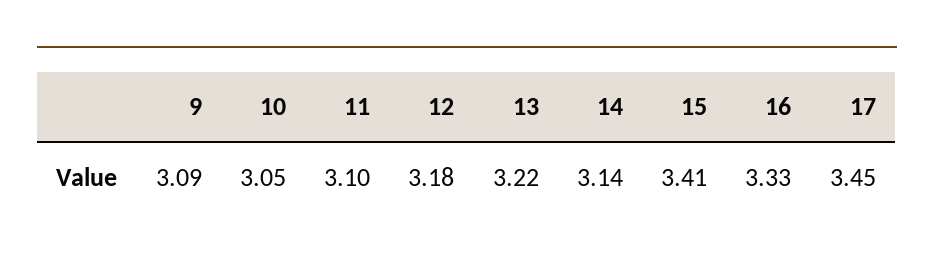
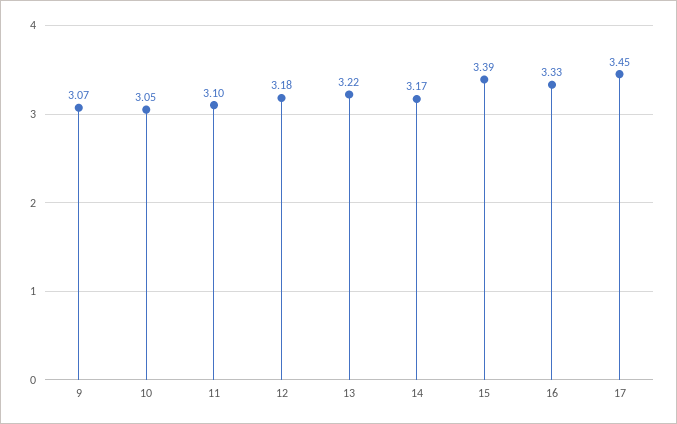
  {
-   "9": 3.09,
+   "9": 3.07,
    "10": 3.05,
    "11": 3.1,
    "12": 3.18,
    "13": 3.22,
-   "14": 3.14,
+   "14": 3.17,
-   "15": 3.41,
+   "15": 3.39,
    "16": 3.33,
    "17": 3.45
  }

